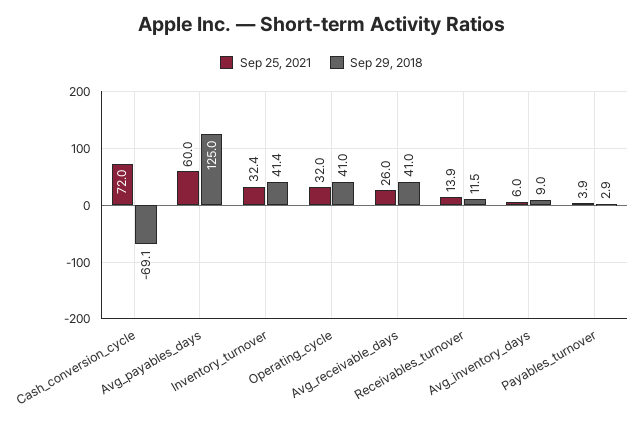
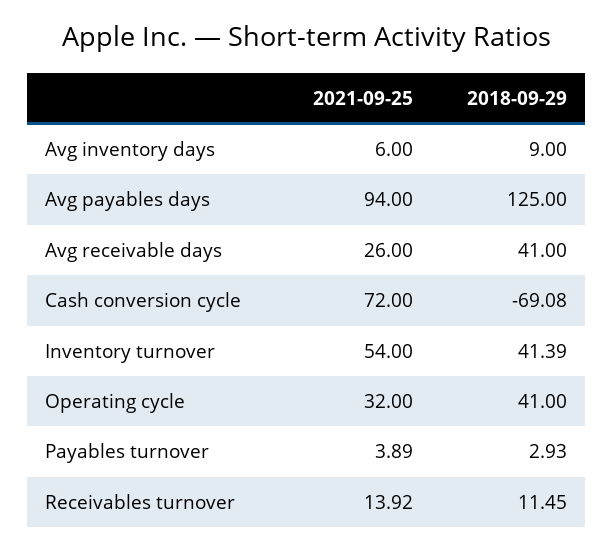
  {
    "Sep 25, 2021": {
      "Cash_conversion_cycle": 72,
-     "Avg_payables_days": 60,
+     "Avg_payables_days": 94,
-     "Inventory_turnover": 32.4,
+     "Inventory_turnover": 54,
      "Operating_cycle": 32,
      "Avg_receivable_days": 26,
      "Receivables_turnover": 13.92,
      "Avg_inventory_days": 6,
      "Payables_turnover": 3.89
    },
    "Sep 29, 2018": {
      "Cash_conversion_cycle": -69.08,
      "Avg_payables_days": 125,
      "Inventory_turnover": 41.39,
      "Operating_cycle": 41,
      "Avg_receivable_days": 41,
      "Receivables_turnover": 11.45,
      "Avg_inventory_days": 9,
      "Payables_turnover": 2.93
    }
  }

